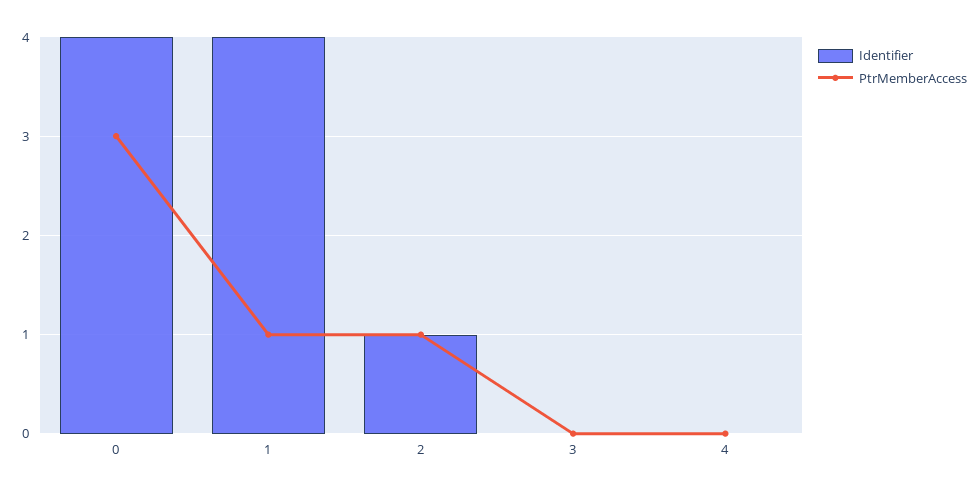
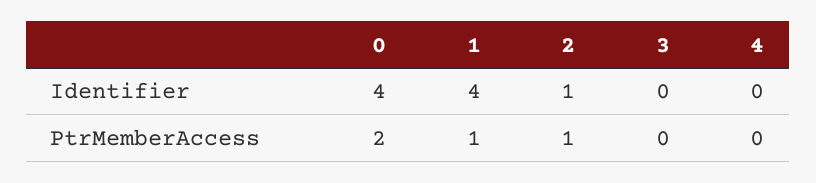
  {
    "Identifier": {
      "0": 4,
      "1": 4,
      "2": 1,
      "3": 0,
      "4": 0
    },
    "PtrMemberAccess": {
-     "0": 3,
+     "0": 2,
      "1": 1,
      "2": 1,
      "3": 0,
      "4": 0
    }
  }

